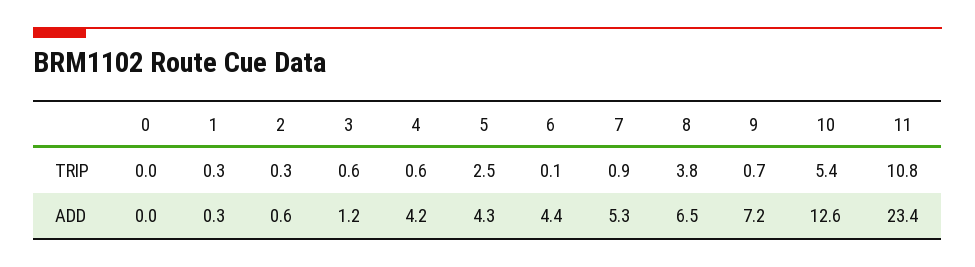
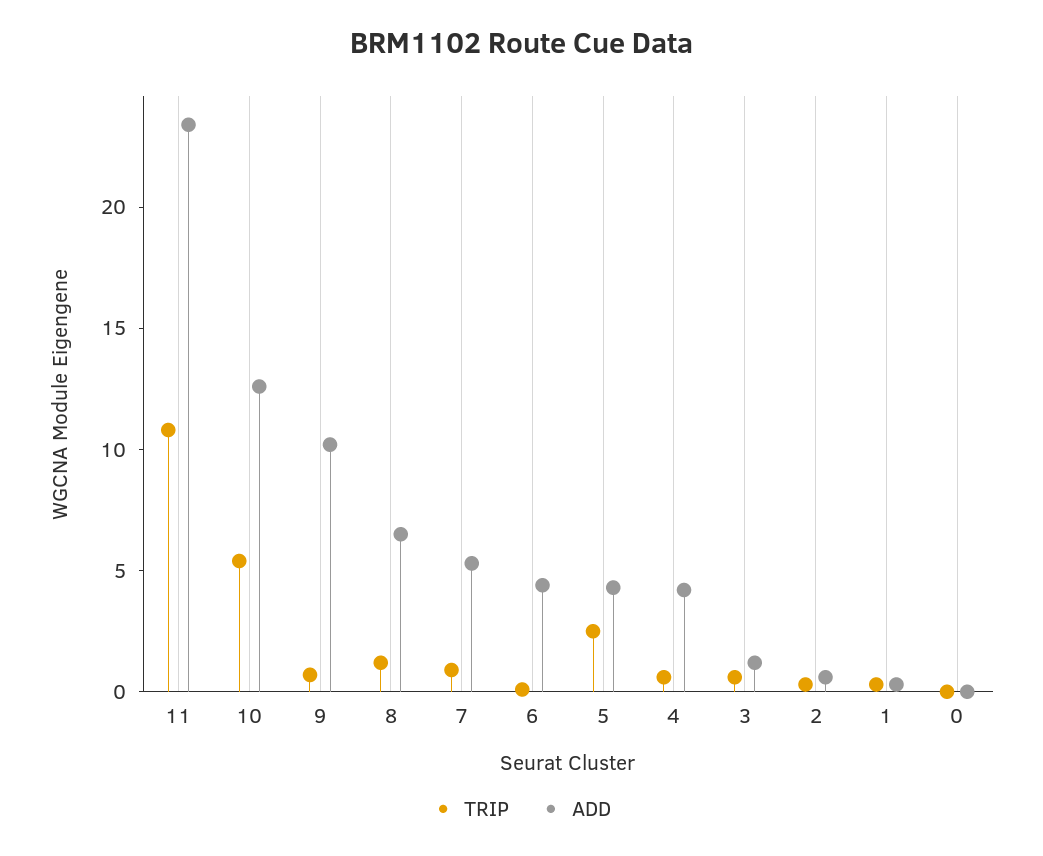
  {
    "TRIP": {
      "0": 0,
      "1": 0.3,
      "2": 0.3,
      "3": 0.6,
      "4": 0.6,
      "5": 2.5,
      "6": 0.1,
      "7": 0.9,
-     "8": 3.8,
+     "8": 1,
      "9": 0.7,
      "10": 5.4,
      "11": 10.8
    },
    "ADD": {
      "0": 0,
      "1": 0.3,
      "2": 0.6,
      "3": 1.2,
      "4": 4.2,
      "5": 4.3,
      "6": 4.4,
      "7": 5.3,
      "8": 6.5,
-     "9": 7.2,
+     "9": 10,
      "10": 12.6,
      "11": 23.4
    }
  }

